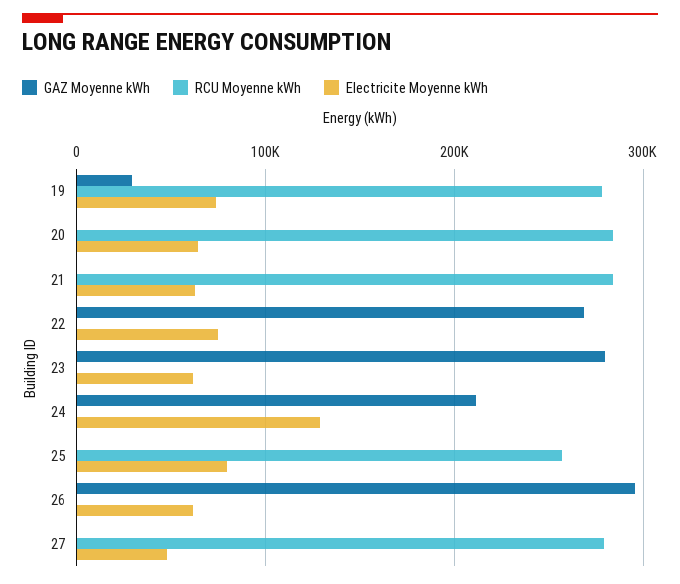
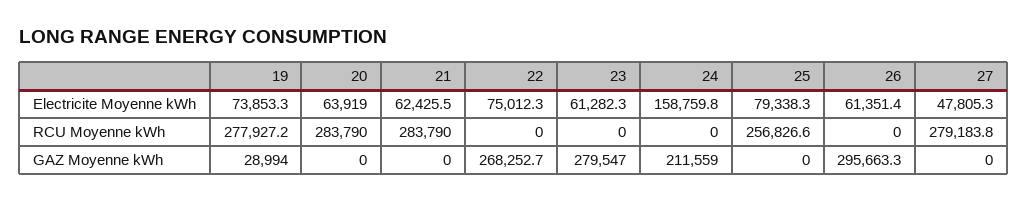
  {
    "GAZ Moyenne kWh": {
      "19": 28994,
      "20": 0,
      "21": 0,
      "22": 268252.7,
      "23": 279547,
      "24": 211559,
      "25": 0,
      "26": 295663.3,
      "27": 0
    },
    "RCU Moyenne kWh": {
      "19": 277927.2,
      "20": 283790,
      "21": 283790,
      "22": 0,
      "23": 0,
      "24": 0,
      "25": 256826.6,
      "26": 0,
      "27": 279183.8
    },
    "Electricite Moyenne kWh": {
      "19": 73853.3,
      "20": 63919,
      "21": 62425.5,
      "22": 75012.3,
      "23": 61282.3,
-     "24": 130000,
+     "24": 158759.8,
      "25": 79338.3,
      "26": 61351.4,
      "27": 47805.3
    }
  }

